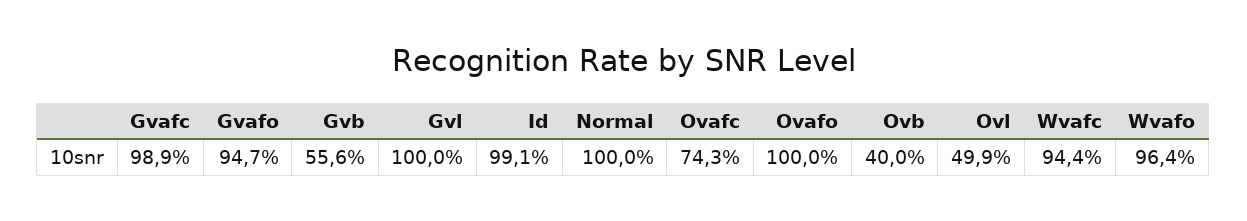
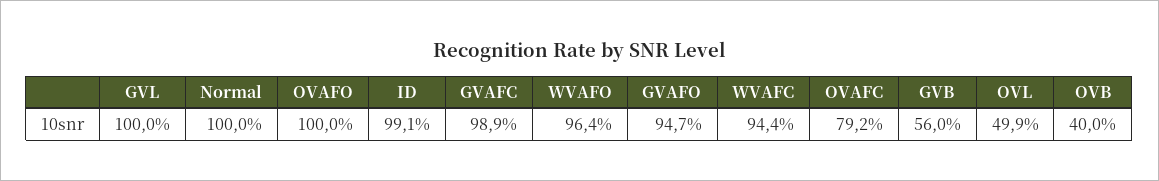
  {
    "Gvafc": 98.9,
    "Gvafo": 94.7,
-   "Gvb": 55.6,
+   "Gvb": 56,
    "Gvl": 100,
    "Id": 99.1,
    "Normal": 100,
-   "Ovafc": 74.3,
+   "Ovafc": 79.2,
    "Ovafo": 100,
    "Ovb": 40,
    "Ovl": 49.9,
    "Wvafc": 94.4,
    "Wvafo": 96.4
  }

